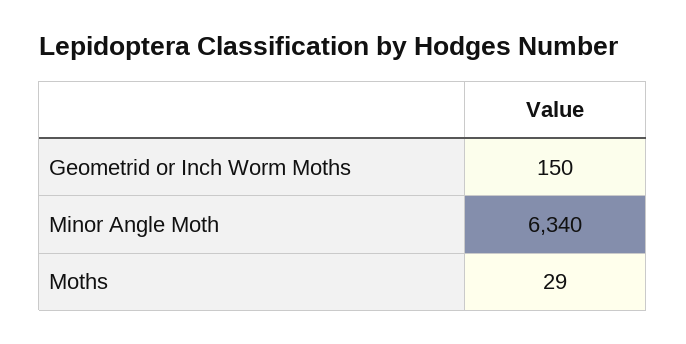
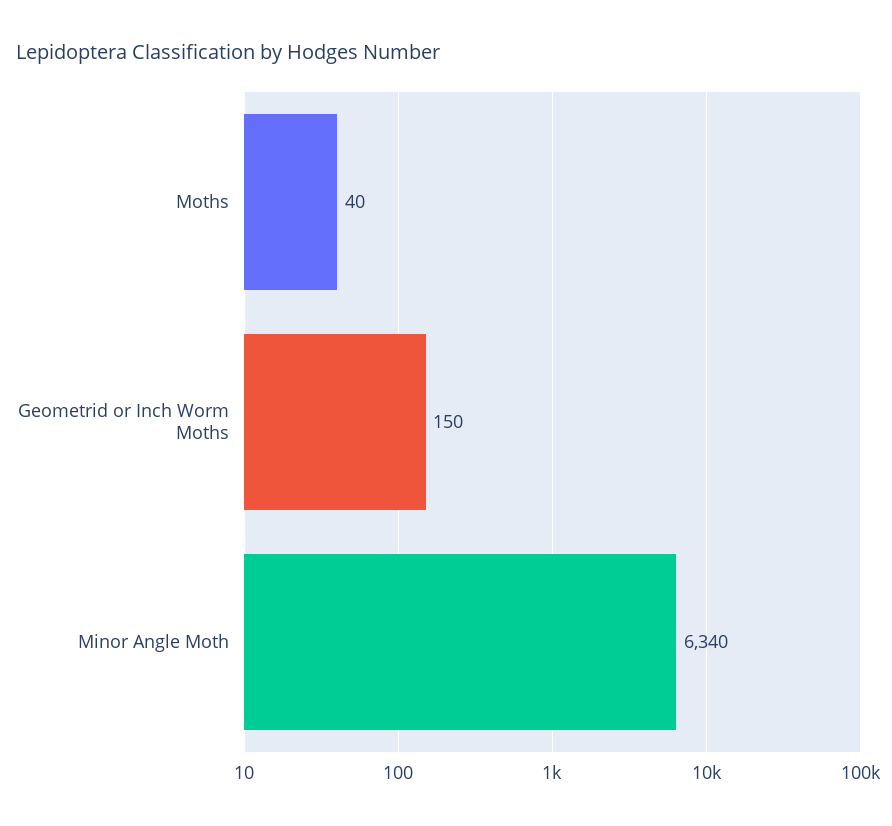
  {
    "Geometrid or Inch Worm Moths": 150,
    "Minor Angle Moth": 6340,
-   "Moths": 29
+   "Moths": 40
  }

